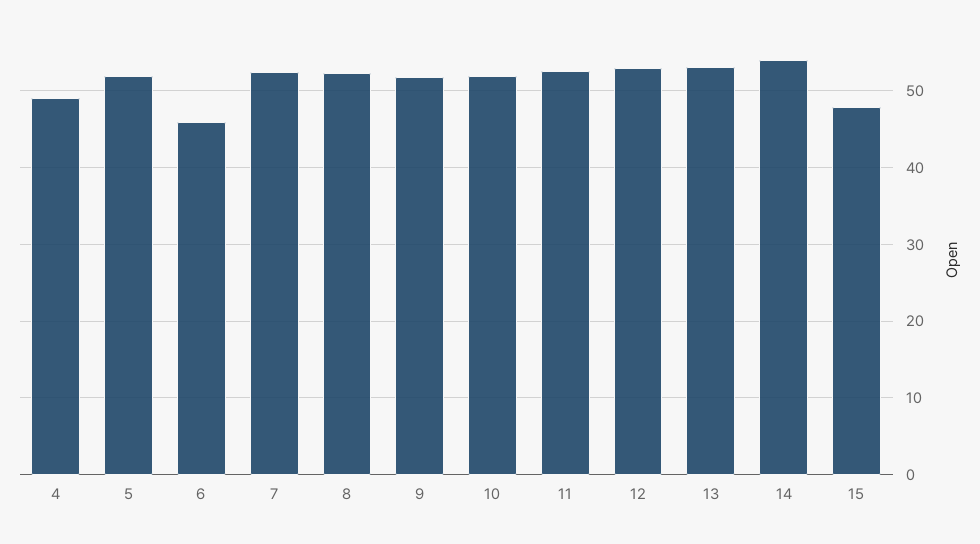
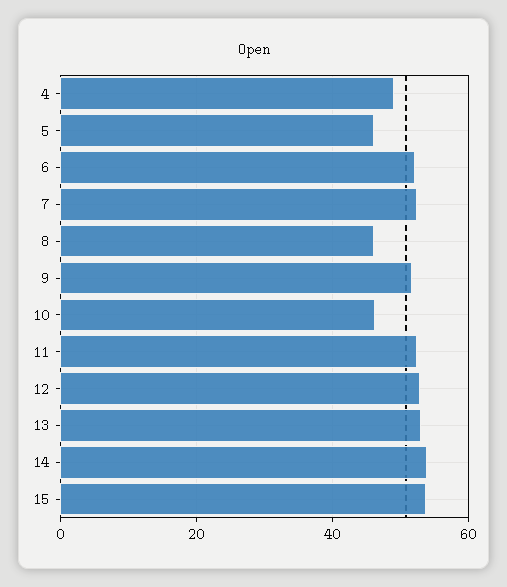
  {
    "4": 49,
-   "5": 52,
+   "5": 46,
-   "6": 46,
+   "6": 52,
    "7": 52,
-   "8": 52,
+   "8": 46,
    "9": 52,
-   "10": 52,
+   "10": 46,
    "11": 53,
    "12": 53,
    "13": 53,
    "14": 54,
-   "15": 48
+   "15": 54
  }

